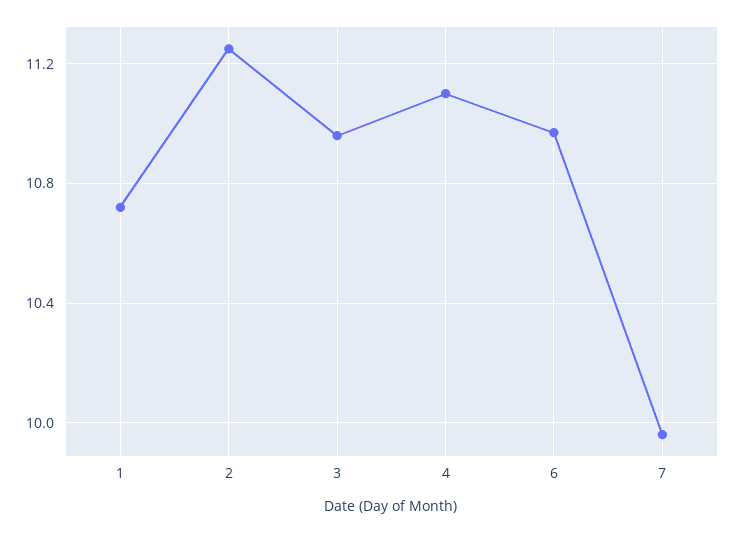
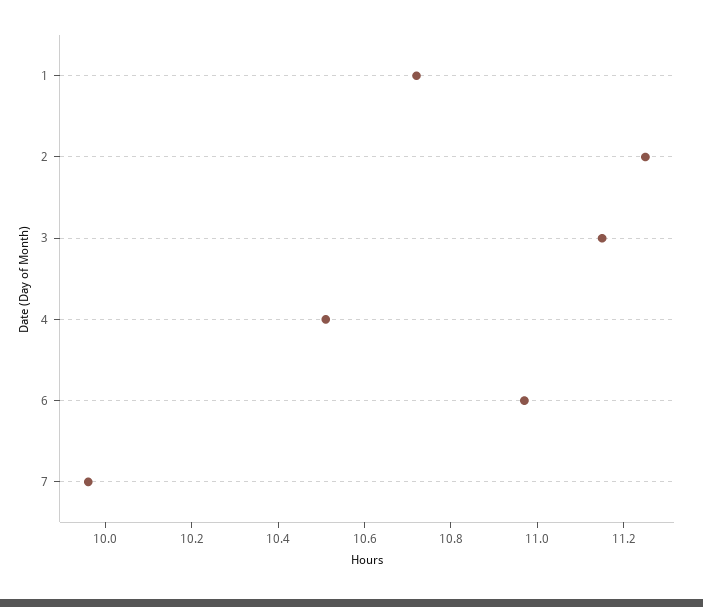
  {
    "1": 10.7,
    "2": 11.25,
-   "3": 10.95,
+   "3": 11.15,
-   "4": 11.1,
+   "4": 10.5,
    "6": 10.95,
    "7": 9.95
  }

